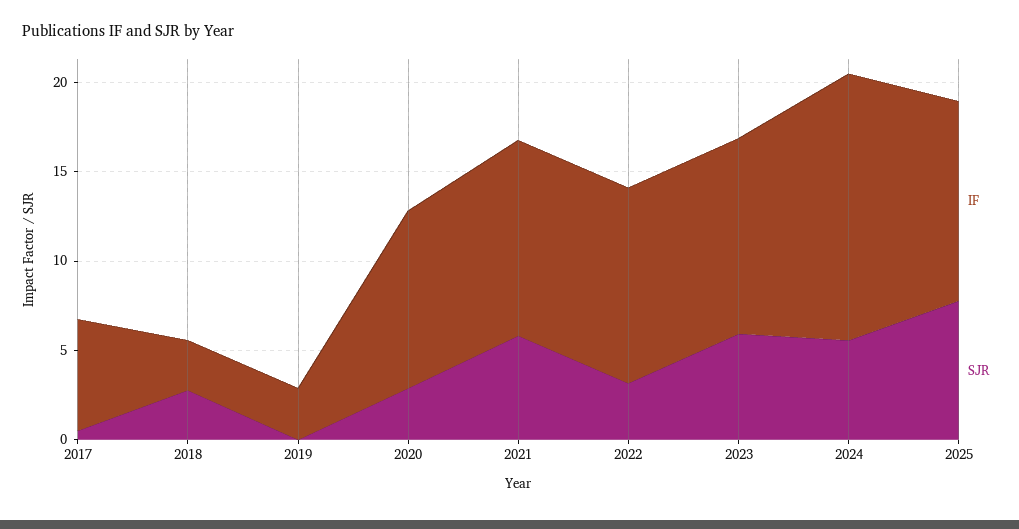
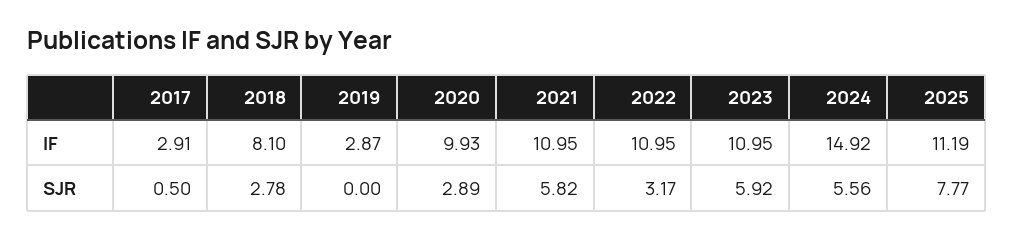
  {
    "IF": {
-     "2017": 6,
+     "2017": 2.91,
-     "2018": 3,
+     "2018": 8.1,
      "2019": 2.87,
      "2020": 9.93,
      "2021": 10.95,
      "2022": 10.95,
      "2023": 10.95,
      "2024": 14.92,
      "2025": 11.19
    },
    "SJR": {
      "2017": 0.5,
      "2018": 2.78,
      "2019": 0,
      "2020": 2.89,
      "2021": 5.82,
      "2022": 3.17,
      "2023": 5.92,
      "2024": 5.56,
      "2025": 7.77
    }
  }

